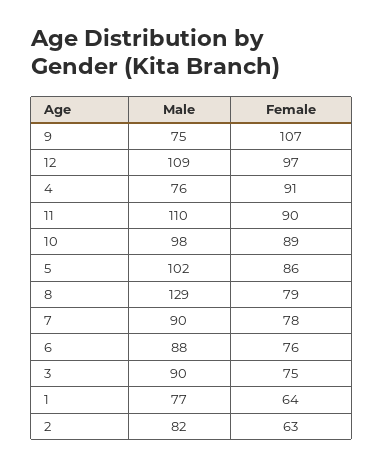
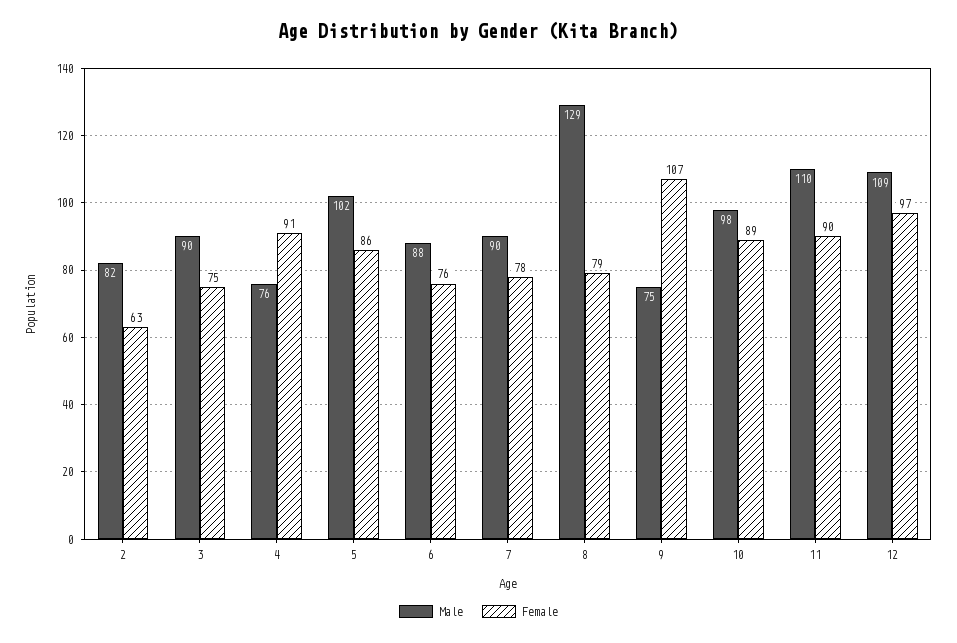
  {
    "Male": {
      "9": 75,
      "12": 109,
      "4": 76,
      "11": 110,
      "10": 98,
      "5": 102,
      "8": 129,
      "7": 90,
      "6": 88,
      "3": 90,
-     "1": 77,
      "2": 82
    },
    "Female": {
      "9": 107,
      "12": 97,
      "4": 91,
      "11": 90,
      "10": 89,
      "5": 86,
      "8": 79,
      "7": 78,
      "6": 76,
      "3": 75,
-     "1": 64,
      "2": 63
    }
  }

